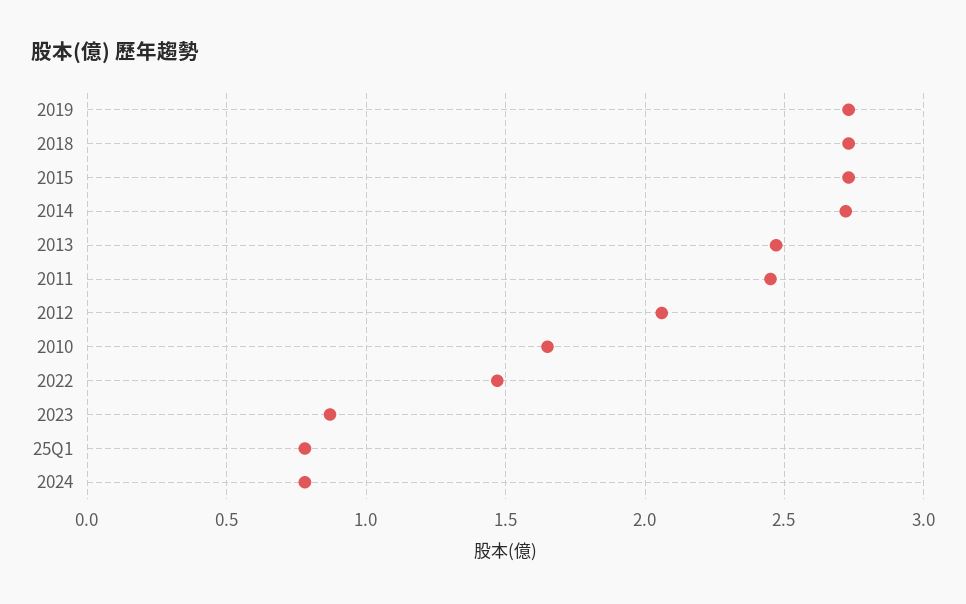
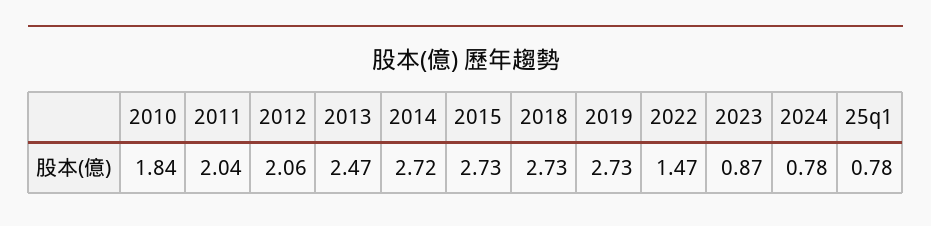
  {
    "2019": 2.73,
    "2018": 2.73,
    "2015": 2.73,
    "2014": 2.72,
    "2013": 2.47,
-   "2011": 2.45,
+   "2011": 2.04,
    "2012": 2.06,
-   "2010": 1.65,
+   "2010": 1.84,
    "2022": 1.47,
    "2023": 0.87,
    "25Q1": 0.78,
    "2024": 0.78
  }

